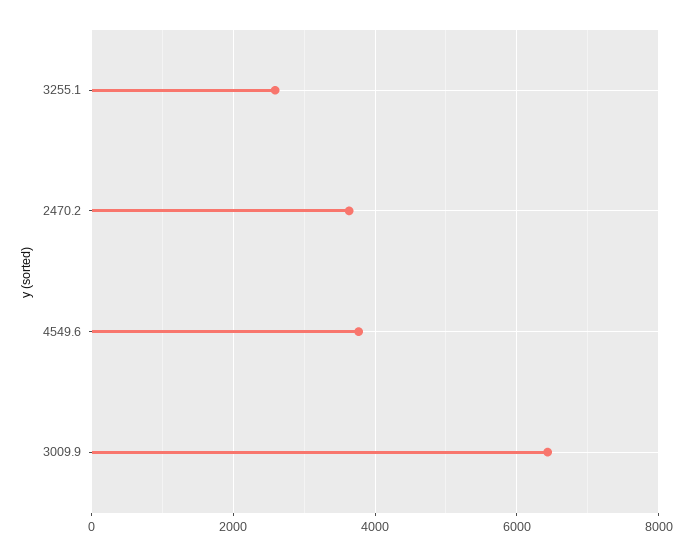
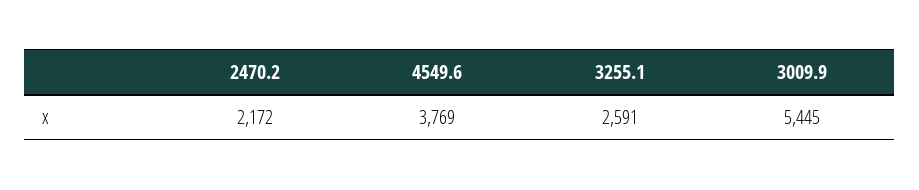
  {
    "3255.1": 2591,
-   "2470.2": 3600,
+   "2470.2": 2172,
    "4549.6": 3769,
-   "3009.9": 6400
+   "3009.9": 5445
  }

